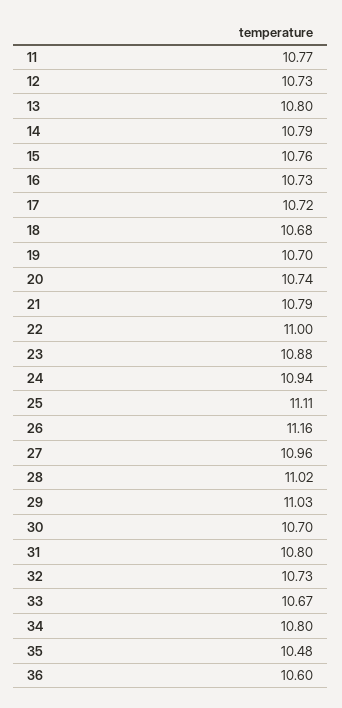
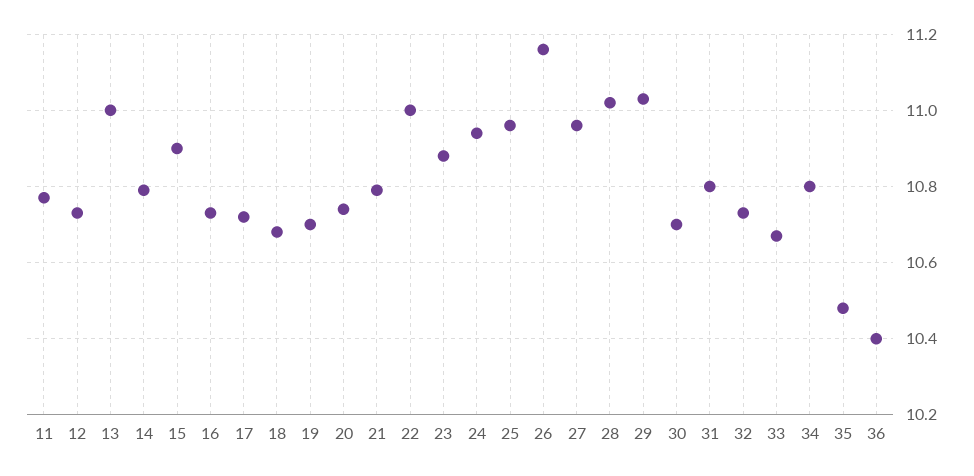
  {
    "11": 10.77,
    "12": 10.73,
-   "13": 10.8,
+   "13": 11,
    "14": 10.79,
-   "15": 10.76,
+   "15": 10.9,
    "16": 10.73,
    "17": 10.72,
    "18": 10.68,
    "19": 10.7,
    "20": 10.74,
    "21": 10.79,
    "22": 11,
    "23": 10.88,
    "24": 10.94,
-   "25": 11.11,
+   "25": 10.95,
    "26": 11.16,
    "27": 10.96,
    "28": 11.02,
    "29": 11.03,
    "30": 10.7,
    "31": 10.8,
    "32": 10.73,
    "33": 10.67,
    "34": 10.8,
    "35": 10.48,
-   "36": 10.6
+   "36": 10.4
  }

